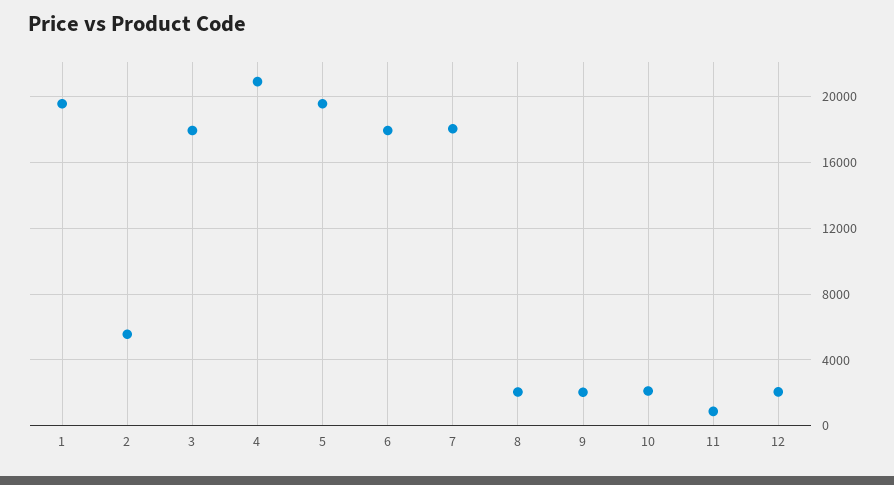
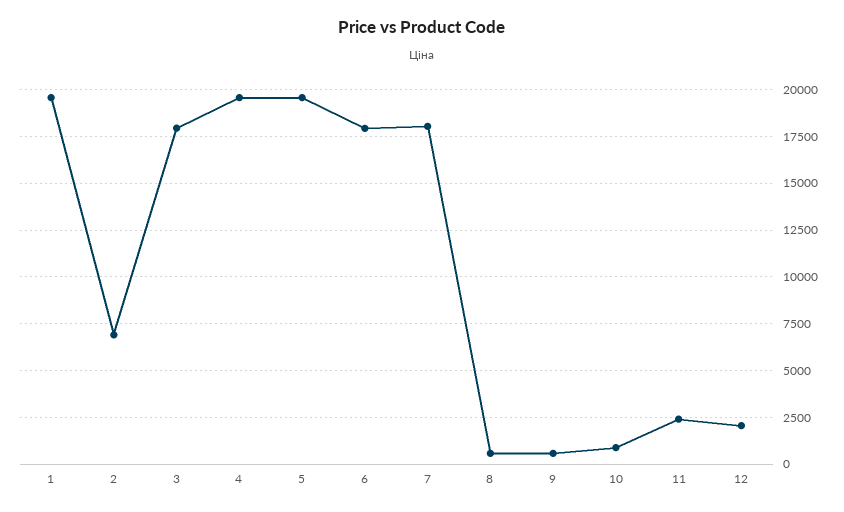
  {
    "1": 19500,
-   "2": 5500,
+   "2": 7000,
    "3": 18000,
-   "4": 21000,
+   "4": 19500,
    "5": 19500,
    "6": 18000,
    "7": 18000,
-   "8": 2000,
+   "8": 500,
-   "9": 2000,
+   "9": 500,
-   "10": 2000,
+   "10": 1000,
-   "11": 1000,
+   "11": 2500,
    "12": 2000
  }

